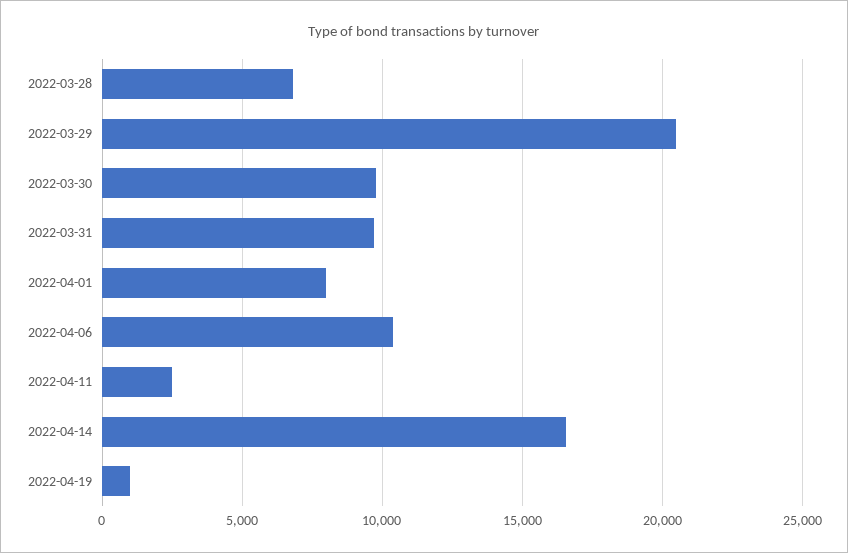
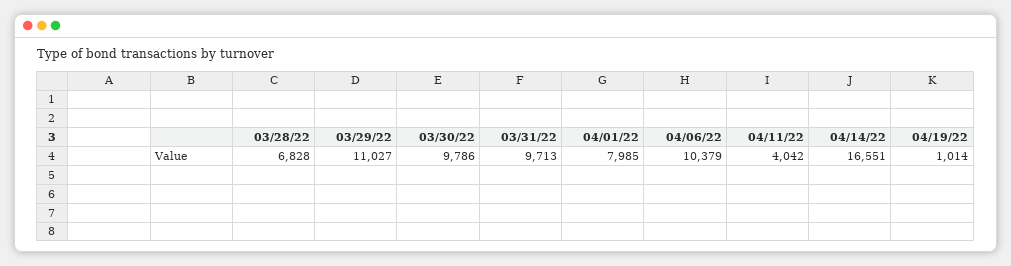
  {
    "2022-03-28": 6828,
-   "2022-03-29": 20500,
+   "2022-03-29": 11027,
    "2022-03-30": 9786,
    "2022-03-31": 9713,
    "2022-04-01": 7985,
    "2022-04-06": 10379,
-   "2022-04-11": 2500,
+   "2022-04-11": 4042,
    "2022-04-14": 16551,
    "2022-04-19": 1014
  }

